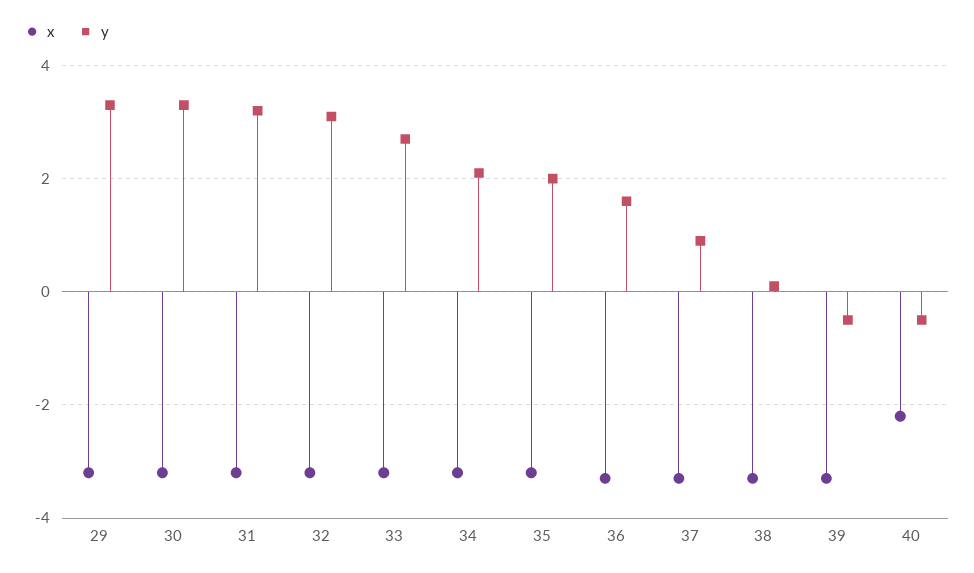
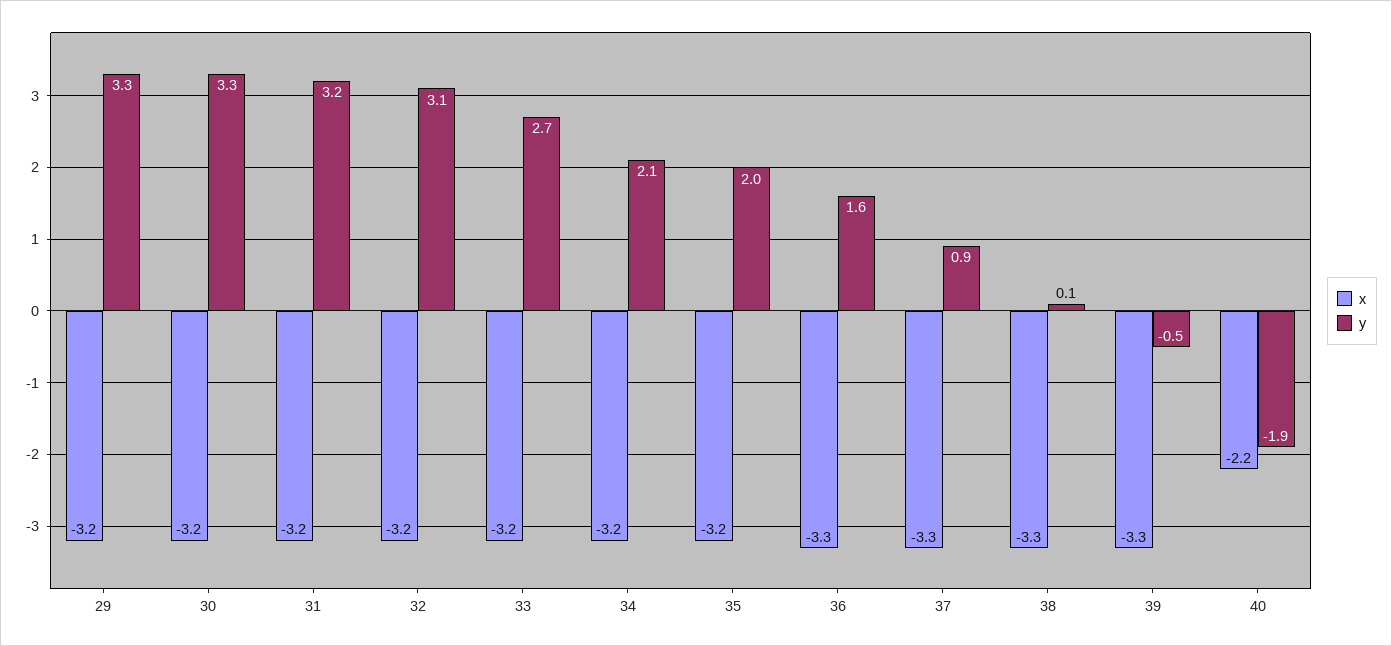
  {
    "x": {
      "29": -3.2,
      "30": -3.2,
      "31": -3.2,
      "32": -3.2,
      "33": -3.2,
      "34": -3.2,
      "35": -3.2,
      "36": -3.3,
      "37": -3.3,
      "38": -3.3,
      "39": -3.3,
      "40": -2.2
    },
    "y": {
      "29": 3.3,
      "30": 3.3,
      "31": 3.2,
      "32": 3.1,
      "33": 2.7,
      "34": 2.1,
      "35": 2,
      "36": 1.6,
      "37": 0.9,
      "38": 0.1,
      "39": -0.5,
-     "40": -0.5
+     "40": -1.9
    }
  }

